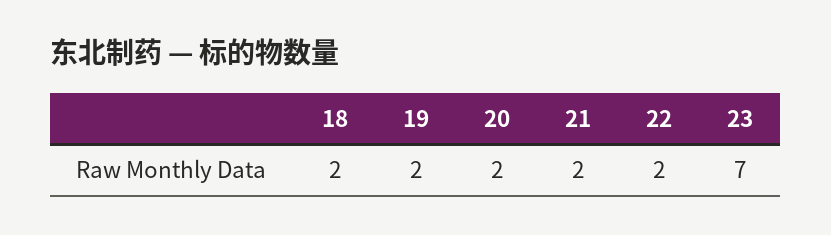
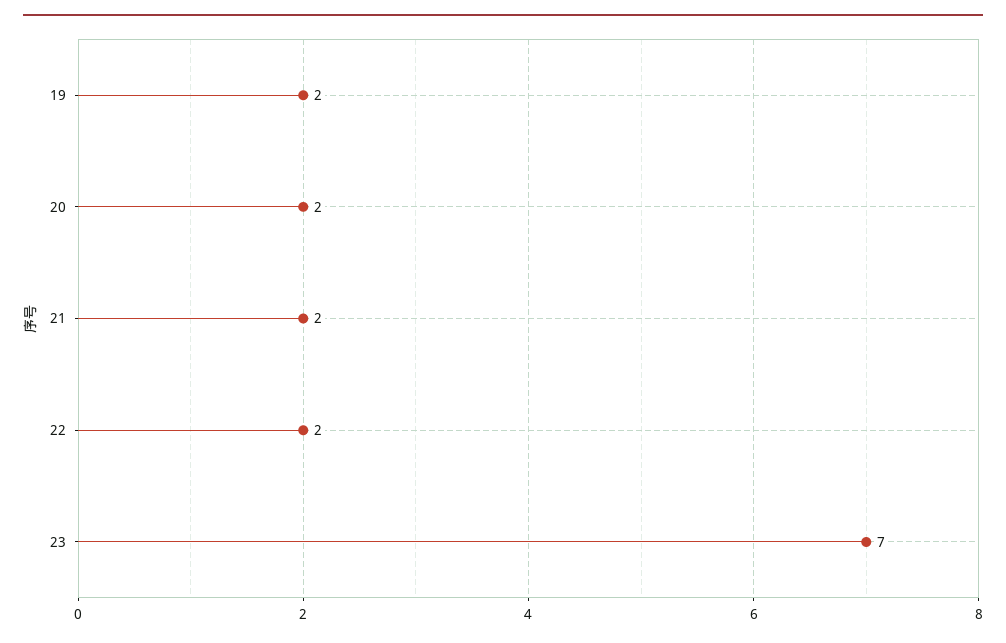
  {
-   "18": 2,
    "19": 2,
    "20": 2,
    "21": 2,
    "22": 2,
    "23": 7
  }

